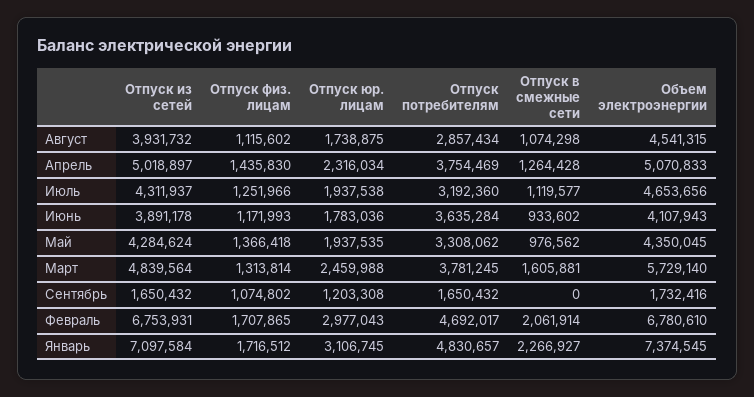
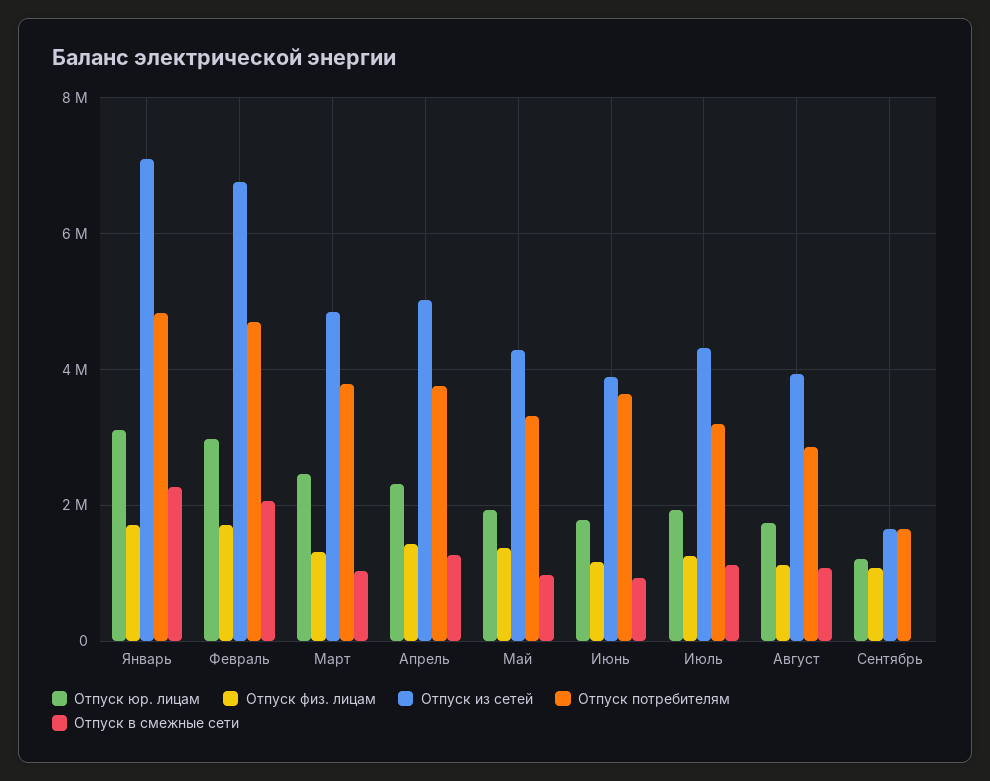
  {
    "Отпуск из сетей": {
      "Август": 3931732,
      "Апрель": 5018897,
      "Июль": 4311937,
      "Июнь": 3891178,
      "Май": 4284624,
      "Март": 4839564,
      "Сентябрь": 1650432,
      "Февраль": 6753931,
      "Январь": 7097584
    },
    "Отпуск физ. лицам": {
      "Август": 1115602,
      "Апрель": 1435830,
      "Июль": 1251966,
      "Июнь": 1171993,
      "Май": 1366418,
      "Март": 1313814,
      "Сентябрь": 1074802,
      "Февраль": 1707865,
      "Январь": 1716512
    },
    "Отпуск юр. лицам": {
      "Август": 1738875,
      "Апрель": 2316034,
      "Июль": 1937538,
      "Июнь": 1783036,
      "Май": 1937535,
      "Март": 2459988,
      "Сентябрь": 1203308,
      "Февраль": 2977043,
      "Январь": 3106745
    },
    "Отпуск потребителям": {
      "Август": 2857434,
      "Апрель": 3754469,
      "Июль": 3192360,
      "Июнь": 3635284,
      "Май": 3308062,
      "Март": 3781245,
      "Сентябрь": 1650432,
      "Февраль": 4692017,
      "Январь": 4830657
    },
    "Отпуск в смежные сети": {
      "Август": 1074298,
      "Апрель": 1264428,
      "Июль": 1119577,
      "Июнь": 933602,
      "Май": 976562,
-     "Март": 1605881,
+     "Март": 1000000,
      "Сентябрь": 0,
      "Февраль": 2061914,
      "Январь": 2266927
-   },
+   }
-   "Объем электроэнергии": {
-     "Август": 4541315,
-     "Апрель": 5070833,
-     "Июль": 4653656,
-     "Июнь": 4107943,
-     "Май": 4350045,
-     "Март": 5729140,
-     "Сентябрь": 1732416,
-     "Февраль": 6780610,
-     "Январь": 7374545
-   }
  }

